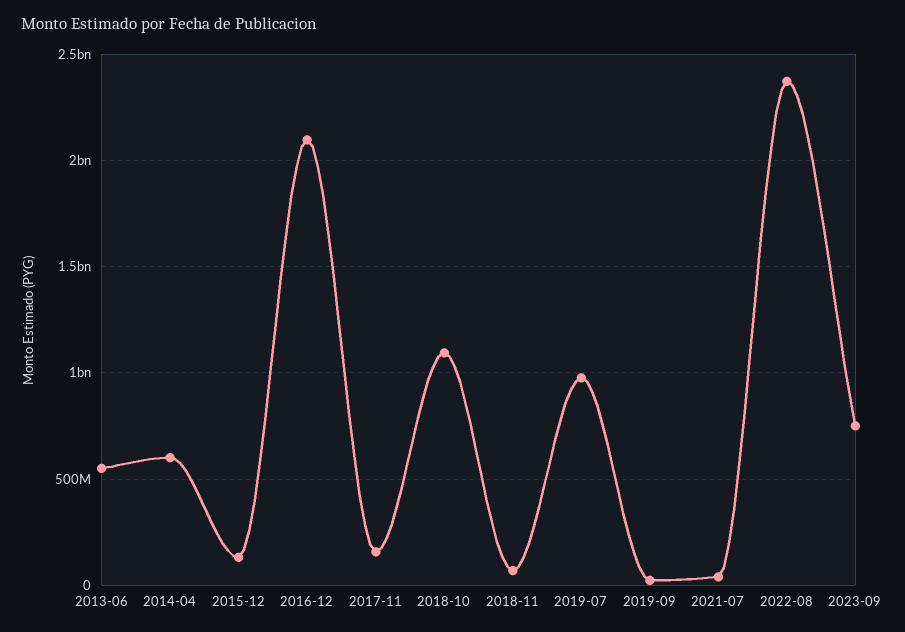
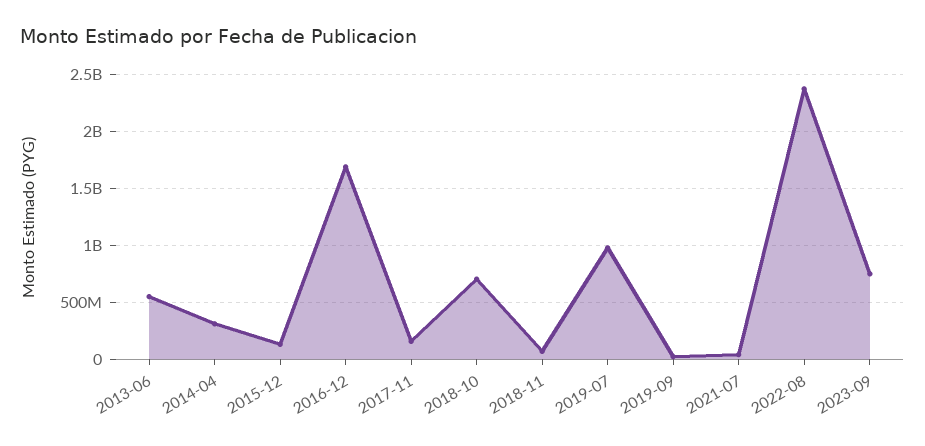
  {
    "2013-06": 550000000,
-   "2014-04": 600000000,
+   "2014-04": 300000000,
    "2015-12": 150000000,
-   "2016-12": 2100000000,
+   "2016-12": 1700000000,
    "2017-11": 150000000,
-   "2018-10": 1100000000,
+   "2018-10": 700000000,
    "2018-11": 50000000,
    "2019-07": 1000000000,
    "2019-09": 0,
    "2021-07": 50000000,
    "2022-08": 2350000000,
    "2023-09": 750000000
  }

